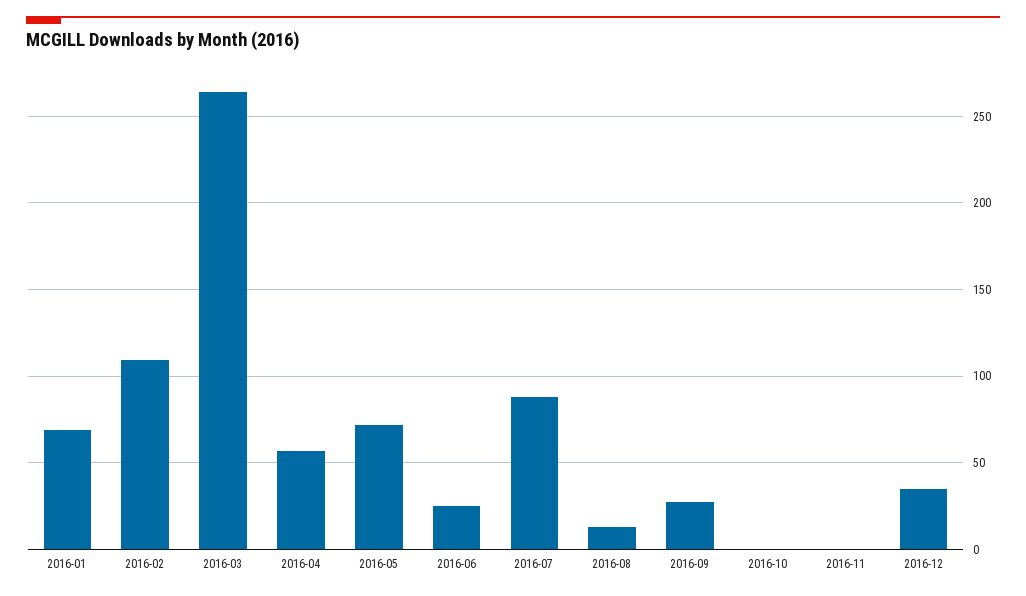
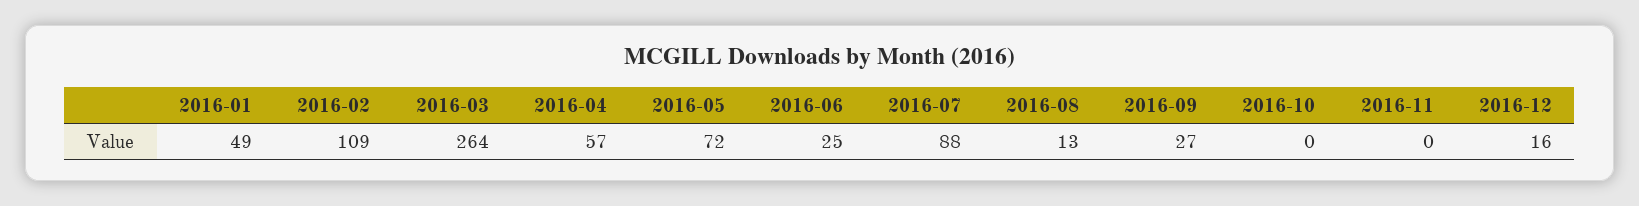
  {
-   "2016-01": 70,
+   "2016-01": 49,
    "2016-02": 109,
    "2016-03": 264,
    "2016-04": 57,
    "2016-05": 72,
    "2016-06": 25,
    "2016-07": 88,
    "2016-08": 13,
    "2016-09": 27,
    "2016-10": 0,
    "2016-11": 0,
-   "2016-12": 35
+   "2016-12": 16
  }

